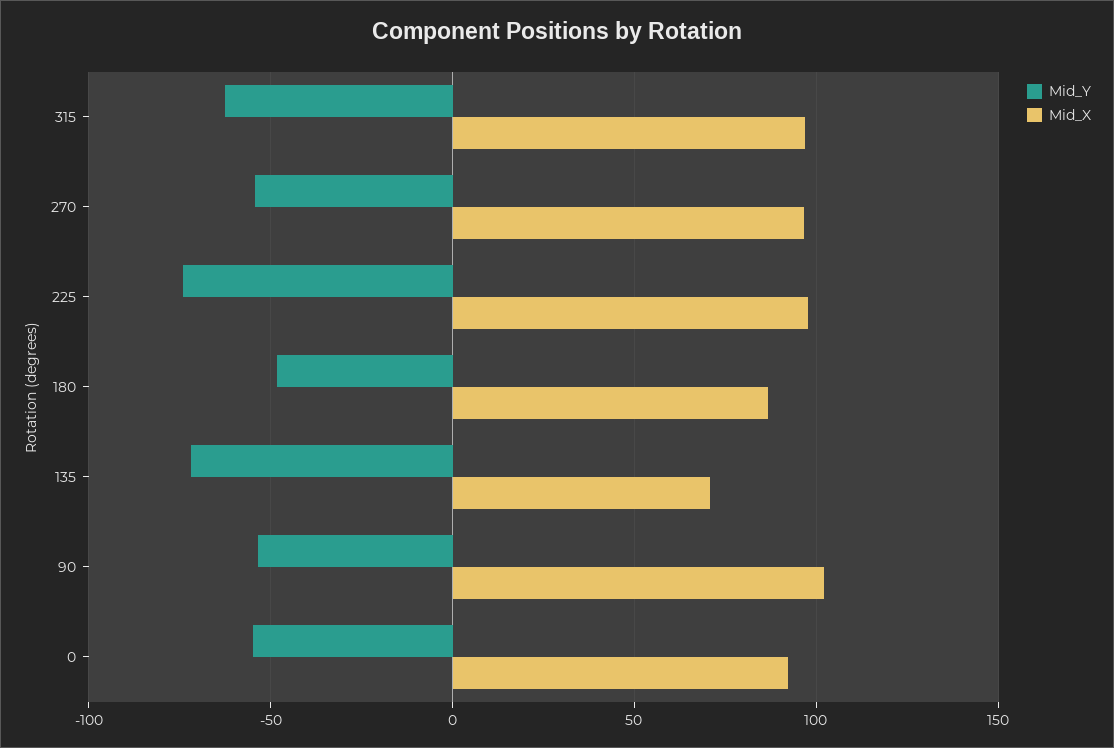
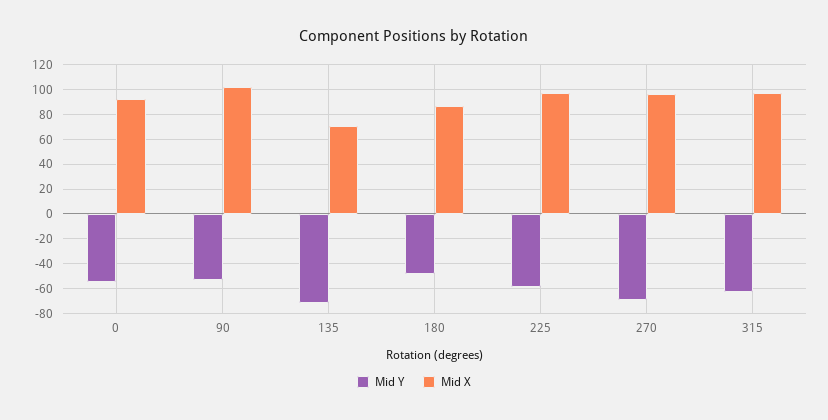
  {
    "Mid_Y": {
      "315": -65,
-     "270": -55,
+     "270": -70,
-     "225": -75,
+     "225": -60,
      "180": -50,
      "135": -70,
      "90": -55,
      "0": -55
    },
    "Mid_X": {
      "315": 95,
      "270": 95,
      "225": 100,
      "180": 85,
      "135": 70,
      "90": 100,
      "0": 90
    }
  }

